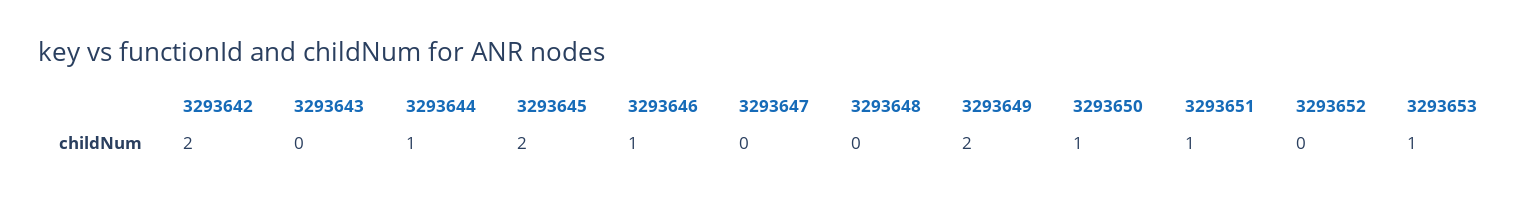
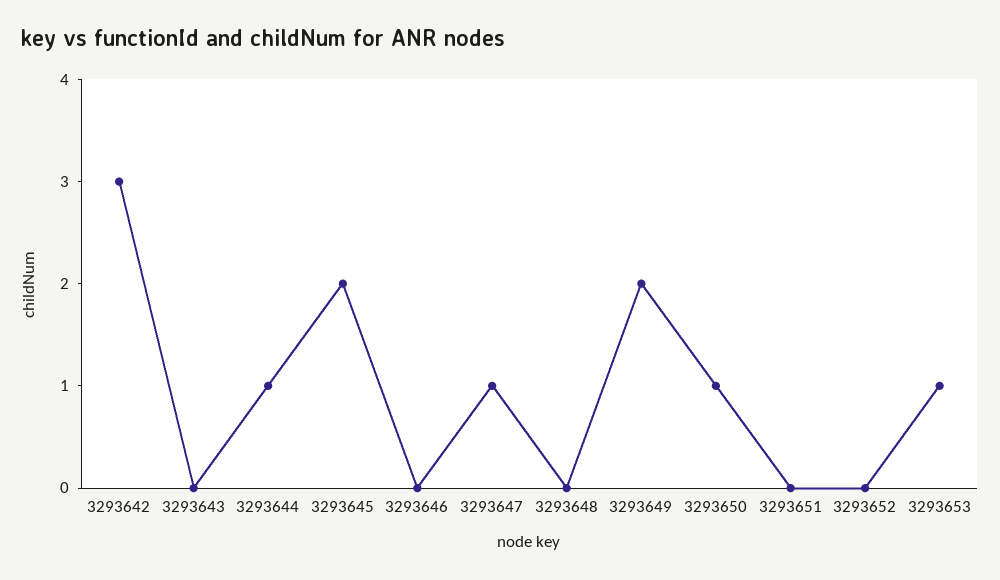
  {
-   "3293642": 2,
+   "3293642": 3,
    "3293643": 0,
    "3293644": 1,
    "3293645": 2,
-   "3293646": 1,
+   "3293646": 0,
-   "3293647": 0,
+   "3293647": 1,
    "3293648": 0,
    "3293649": 2,
    "3293650": 1,
-   "3293651": 1,
+   "3293651": 0,
    "3293652": 0,
    "3293653": 1
  }

